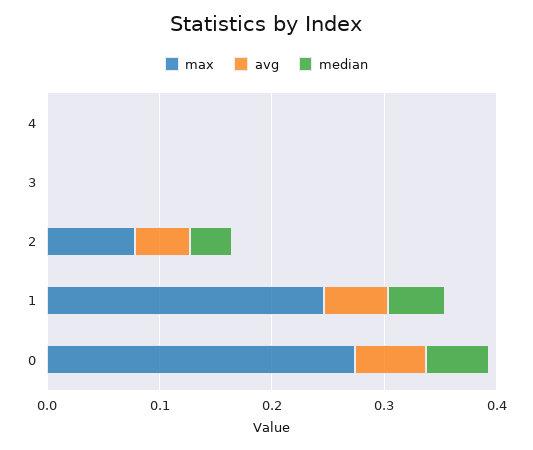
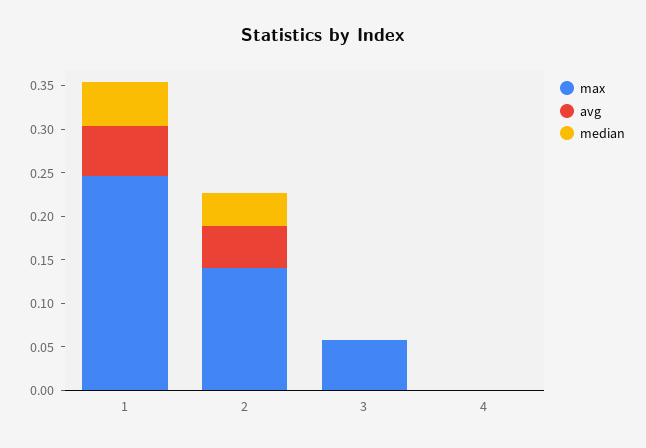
  {
    "max": {
      "4": 0,
-     "3": 0,
+     "3": 0.06,
-     "2": 0.08,
+     "2": 0.14,
-     "1": 0.25,
+     "1": 0.25
-     "0": 0.28
    },
    "avg": {
      "4": 0,
      "3": 0,
      "2": 0.05,
-     "1": 0.06,
+     "1": 0.06
-     "0": 0.06
    },
    "median": {
      "4": 0,
      "3": 0,
      "2": 0.04,
-     "1": 0.05,
+     "1": 0.05
-     "0": 0.06
    }
  }

